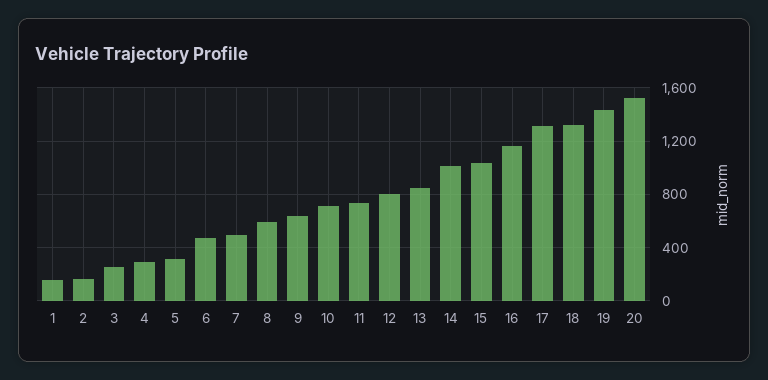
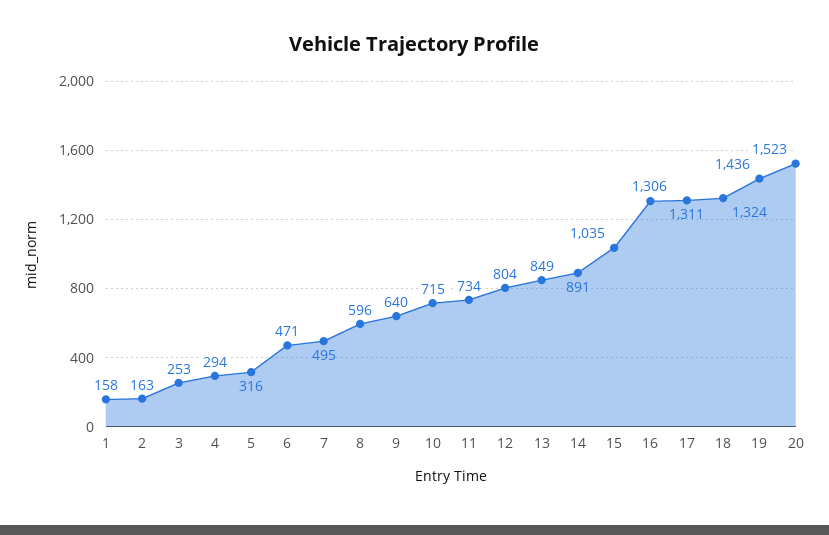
  {
    "1": 158,
    "2": 163,
    "3": 253,
    "4": 294,
    "5": 316,
    "6": 471,
    "7": 495,
    "8": 596,
    "9": 640,
    "10": 715,
    "11": 734,
    "12": 804,
    "13": 849,
-   "14": 1000,
+   "14": 891,
    "15": 1035,
-   "16": 1150,
+   "16": 1306,
    "17": 1311,
    "18": 1324,
    "19": 1436,
    "20": 1523
  }

